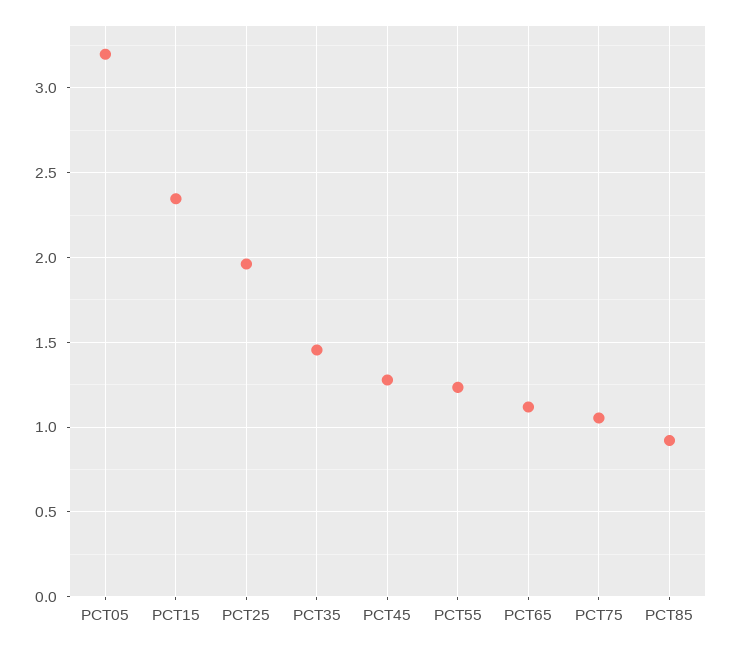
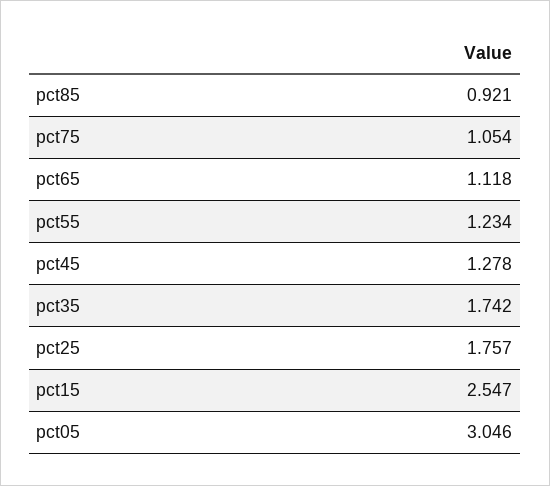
  {
-   "PCT05": 3.2,
+   "PCT05": 3.046,
-   "PCT15": 2.35,
+   "PCT15": 2.547,
-   "PCT25": 1.95,
+   "PCT25": 1.757,
-   "PCT35": 1.45,
+   "PCT35": 1.742,
    "PCT45": 1.278,
    "PCT55": 1.234,
    "PCT65": 1.118,
    "PCT75": 1.054,
    "PCT85": 0.921
  }

